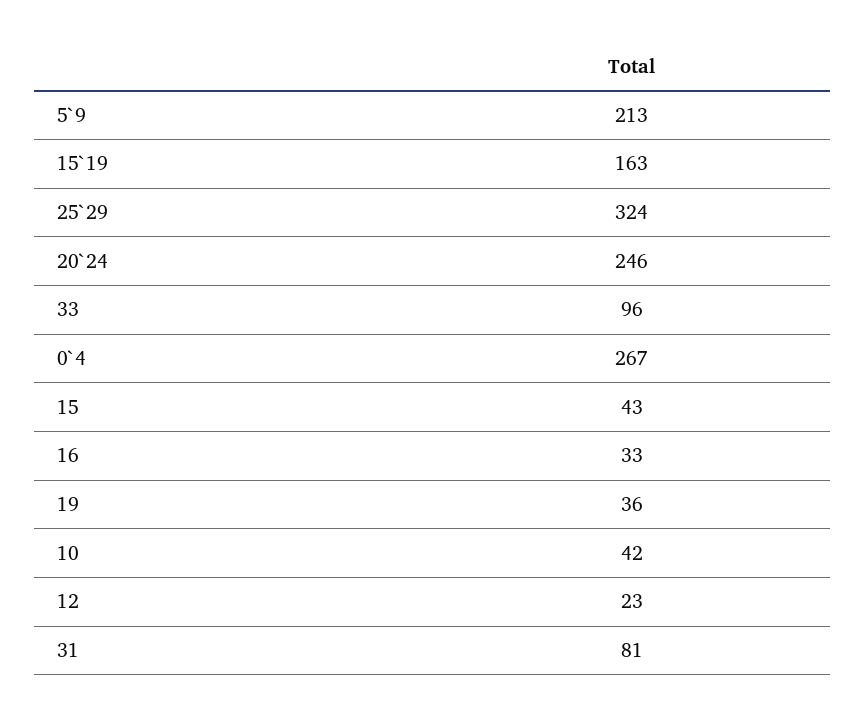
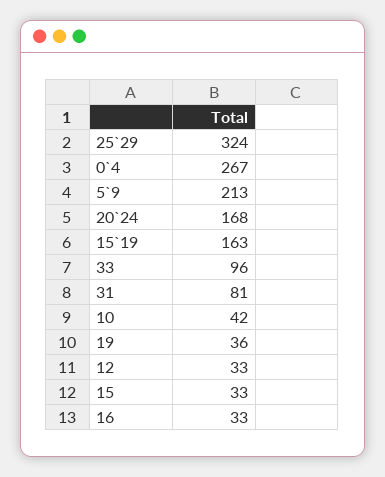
  {
    "5`9": 213,
    "15`19": 163,
    "25`29": 324,
-   "20`24": 246,
+   "20`24": 168,
    "33": 96,
    "0`4": 267,
-   "15": 43,
+   "15": 33,
    "16": 33,
    "19": 36,
    "10": 42,
-   "12": 23,
+   "12": 33,
    "31": 81
  }

